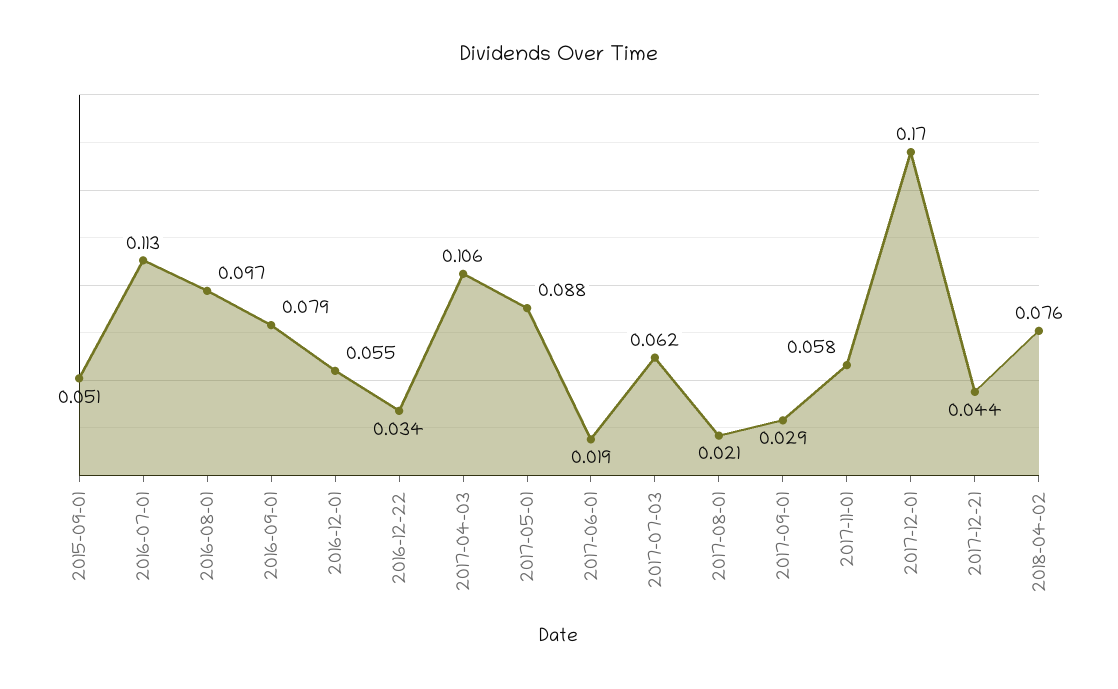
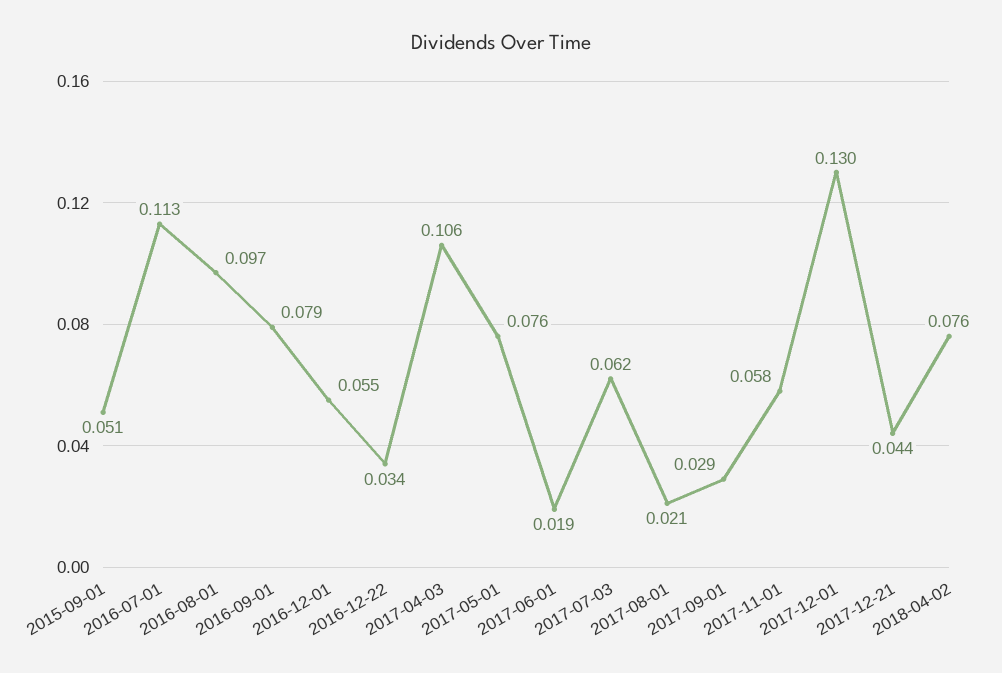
  {
    "2015-09-01": 0.051,
    "2016-07-01": 0.113,
    "2016-08-01": 0.097,
    "2016-09-01": 0.079,
    "2016-12-01": 0.055,
    "2016-12-22": 0.034,
    "2017-04-03": 0.106,
-   "2017-05-01": 0.088,
+   "2017-05-01": 0.076,
    "2017-06-01": 0.019,
    "2017-07-03": 0.062,
    "2017-08-01": 0.021,
    "2017-09-01": 0.029,
    "2017-11-01": 0.058,
-   "2017-12-01": 0.17,
+   "2017-12-01": 0.13,
    "2017-12-21": 0.044,
    "2018-04-02": 0.076
  }

